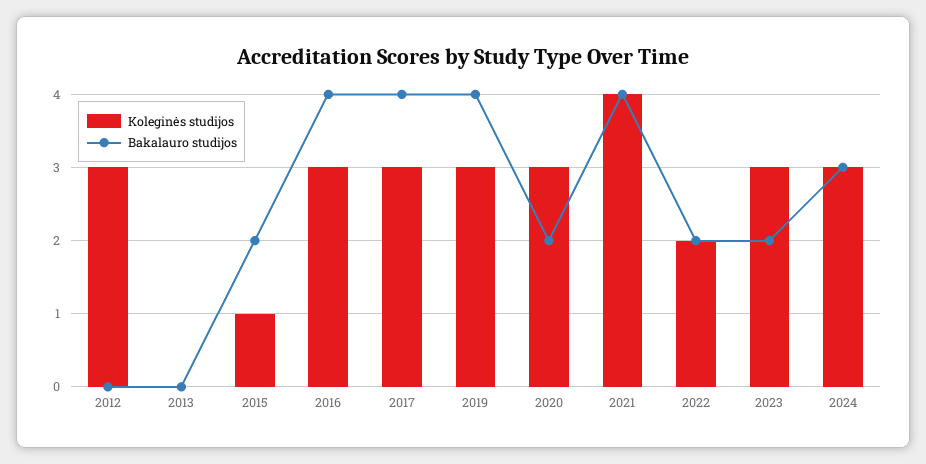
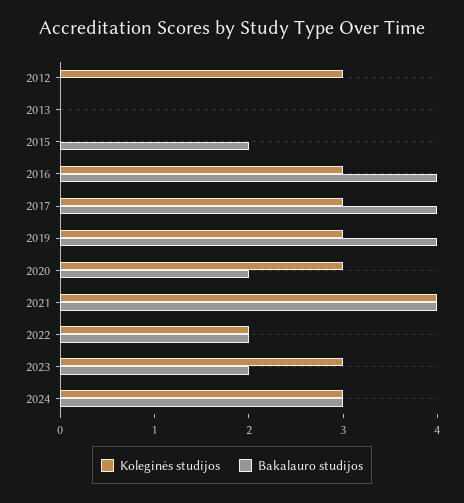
  {
    "Koleginės studijos": {
      "2012": 3,
      "2013": 0,
-     "2015": 1,
+     "2015": 0,
      "2016": 3,
      "2017": 3,
      "2019": 3,
      "2020": 3,
      "2021": 4,
      "2022": 2,
      "2023": 3,
      "2024": 3
    },
    "Bakalauro studijos": {
      "2012": 0,
      "2013": 0,
      "2015": 2,
      "2016": 4,
      "2017": 4,
      "2019": 4,
      "2020": 2,
      "2021": 4,
      "2022": 2,
      "2023": 2,
      "2024": 3
    }
  }

